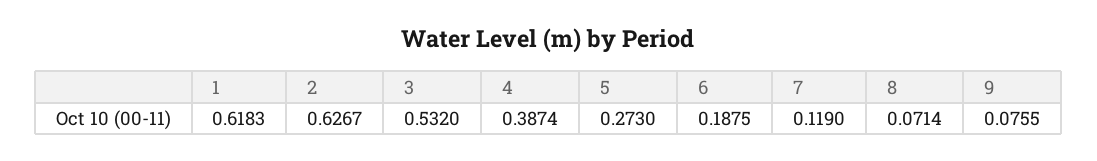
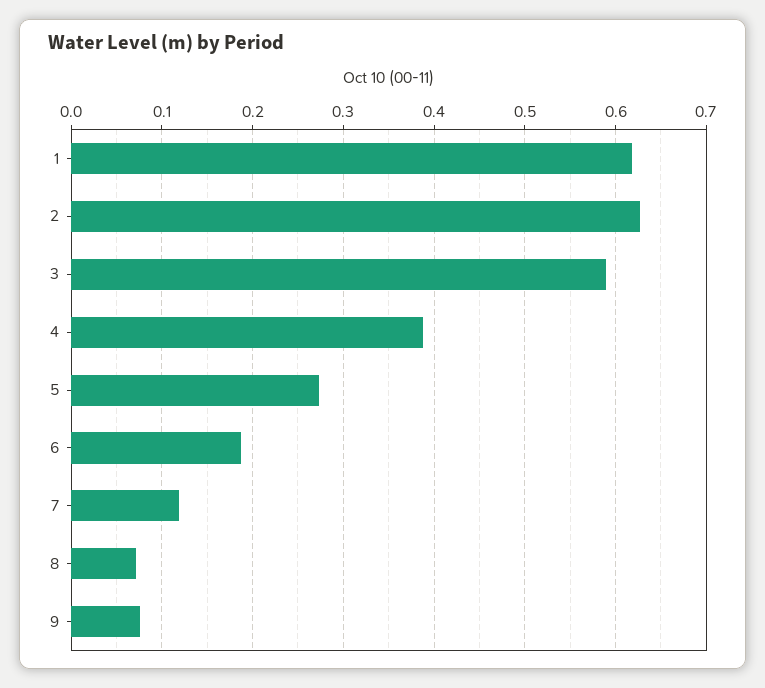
  {
    "1": 0.6183,
    "2": 0.6267,
-   "3": 0.532,
+   "3": 0.59,
    "4": 0.3874,
    "5": 0.273,
    "6": 0.1875,
    "7": 0.119,
    "8": 0.0714,
    "9": 0.0755
  }

